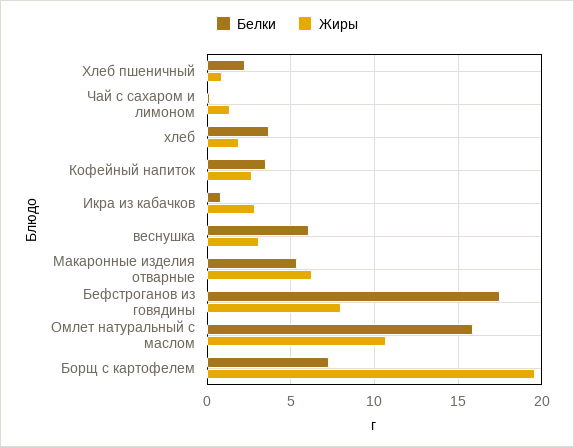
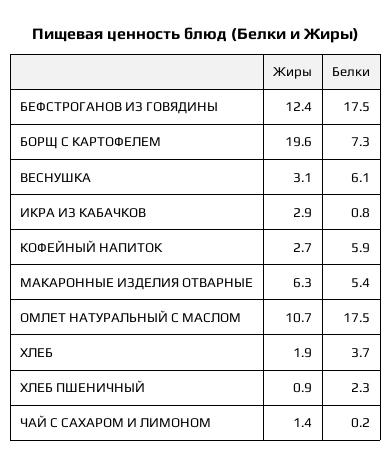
  {
    "Белки": {
      "Хлеб пшеничный": 2.3,
      "Чай с сахаром и лимоном": 0.2,
      "хлеб": 3.7,
-     "Кофейный напиток": 3.5,
+     "Кофейный напиток": 5.9,
      "Икра из кабачков": 0.8,
      "веснушка": 6.1,
      "Макаронные изделия отварные": 5.4,
      "Бефстроганов из говядины": 17.5,
-     "Омлет натуральный с маслом": 16,
+     "Омлет натуральный с маслом": 17.5,
      "Борщ с картофелем": 7.3
    },
    "Жиры": {
      "Хлеб пшеничный": 0.9,
      "Чай с сахаром и лимоном": 1.4,
      "хлеб": 1.9,
      "Кофейный напиток": 2.7,
      "Икра из кабачков": 2.9,
      "веснушка": 3.1,
      "Макаронные изделия отварные": 6.3,
-     "Бефстроганов из говядины": 8,
+     "Бефстроганов из говядины": 12.4,
      "Омлет натуральный с маслом": 10.7,
      "Борщ с картофелем": 19.6
    }
  }

